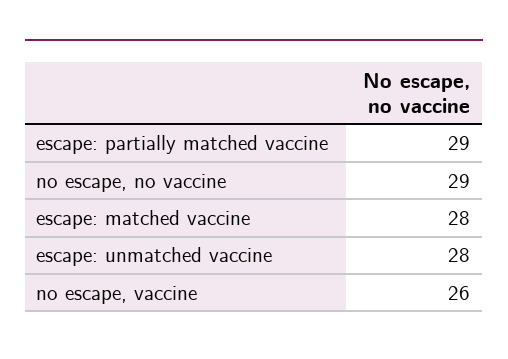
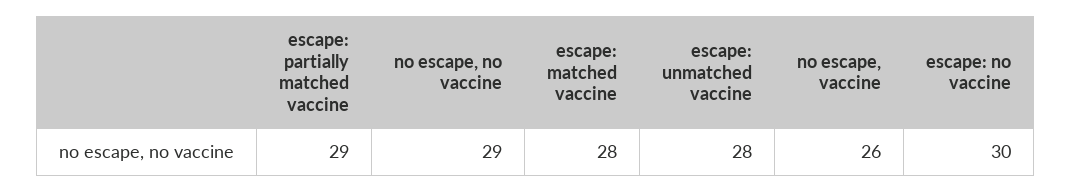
  {
    "escape: partially matched vaccine": 29,
    "no escape, no vaccine": 29,
    "escape: matched vaccine": 28,
    "escape: unmatched vaccine": 28,
-   "no escape, vaccine": 26
+   "no escape, vaccine": 26,
+   "escape: no vaccine": 30
  }

